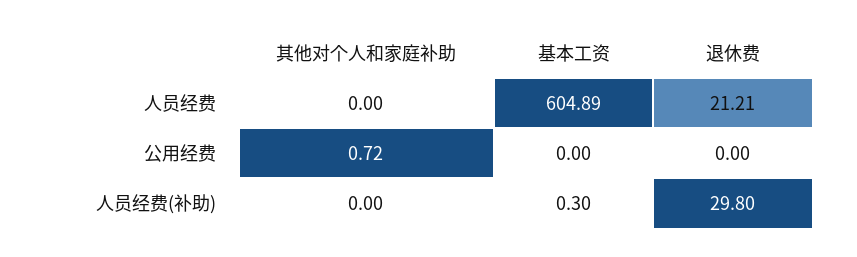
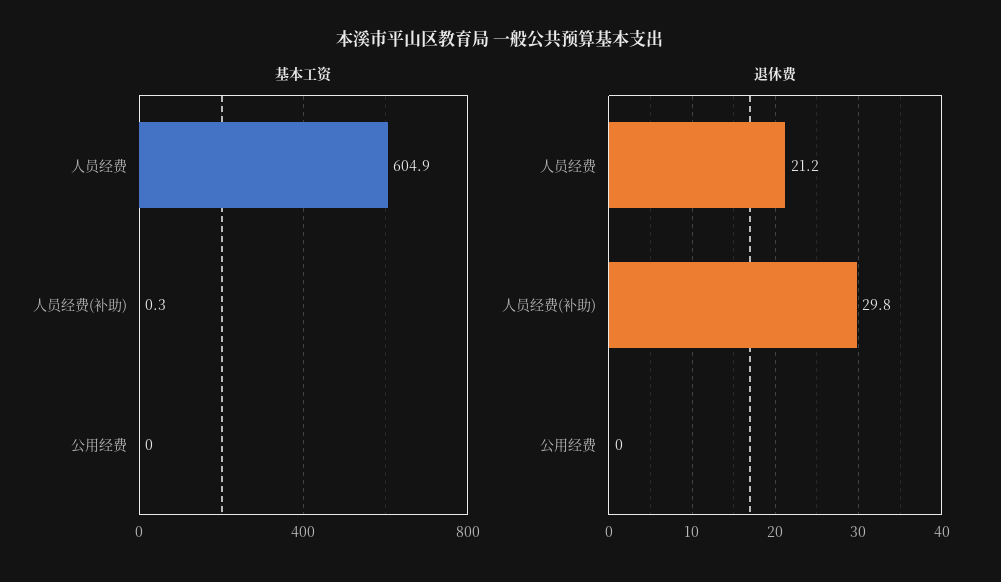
  {
-   "其他对个人和家庭补助": {
-     "人员经费": 0,
-     "公用经费": 0.72,
-     "人员经费(补助)": 0
-   },
    "基本工资": {
      "人员经费": 604.89,
      "公用经费": 0,
      "人员经费(补助)": 0.3
    },
    "退休费": {
      "人员经费": 21.21,
      "公用经费": 0,
      "人员经费(补助)": 29.8
    }
  }

